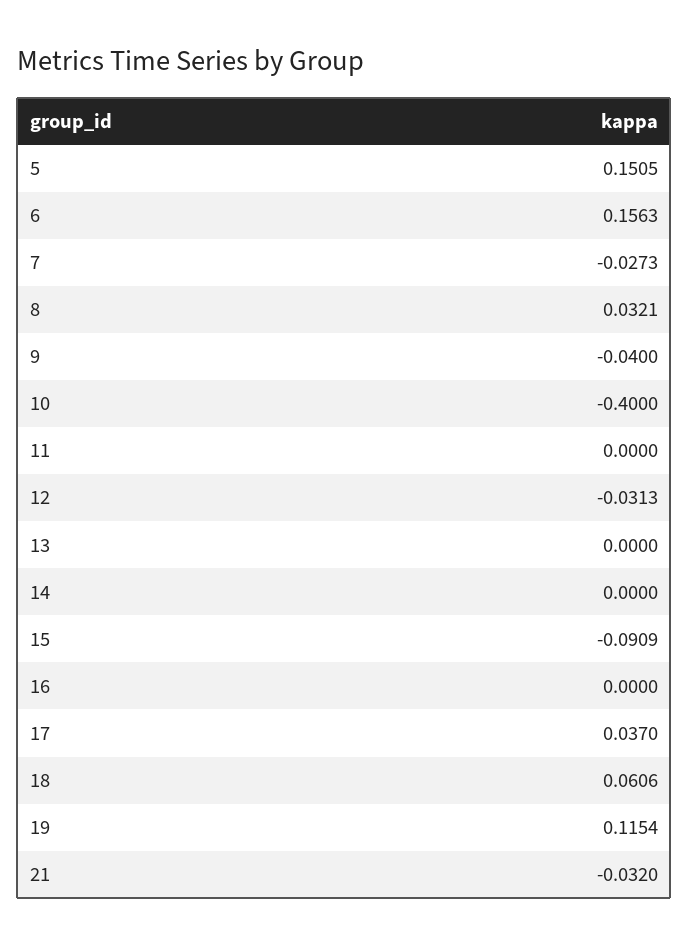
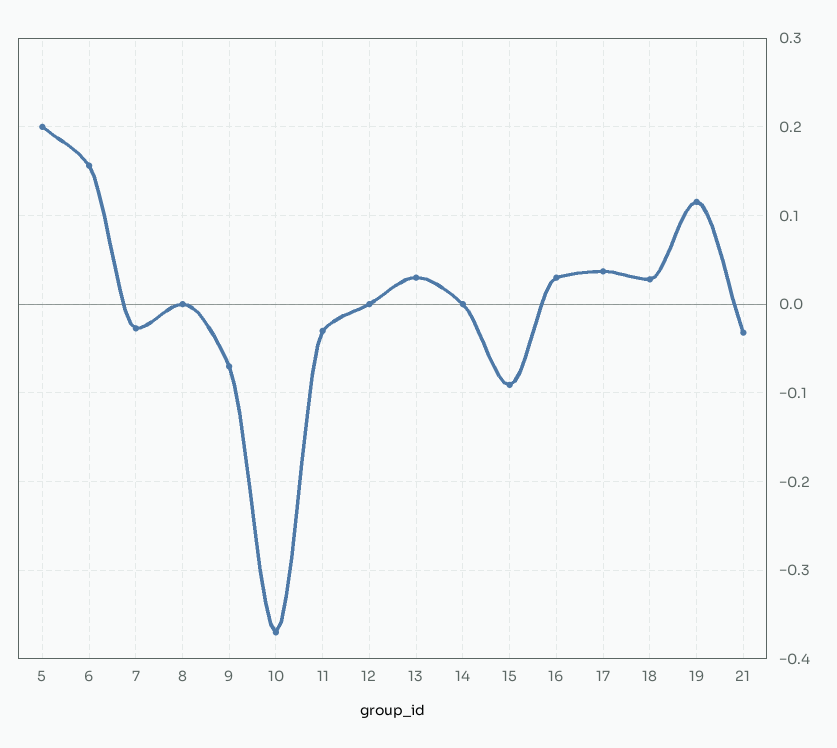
  {
-   "5": 0.1505,
+   "5": 0.2,
    "6": 0.1563,
    "7": -0.0273,
-   "8": 0.0321,
+   "8": 0,
-   "9": -0.04,
+   "9": -0.07,
-   "10": -0.4,
+   "10": -0.37,
-   "11": 0,
+   "11": -0.03,
-   "12": -0.0313,
+   "12": 0,
-   "13": 0,
+   "13": 0.03,
    "14": 0,
    "15": -0.0909,
-   "16": 0,
+   "16": 0.03,
    "17": 0.037,
-   "18": 0.0606,
+   "18": 0.03,
    "19": 0.1154,
    "21": -0.032
  }

